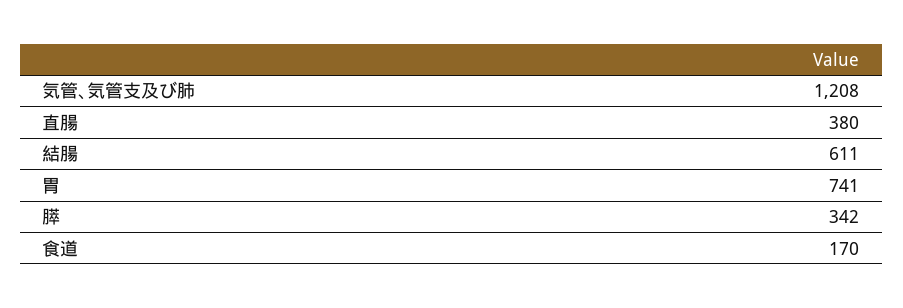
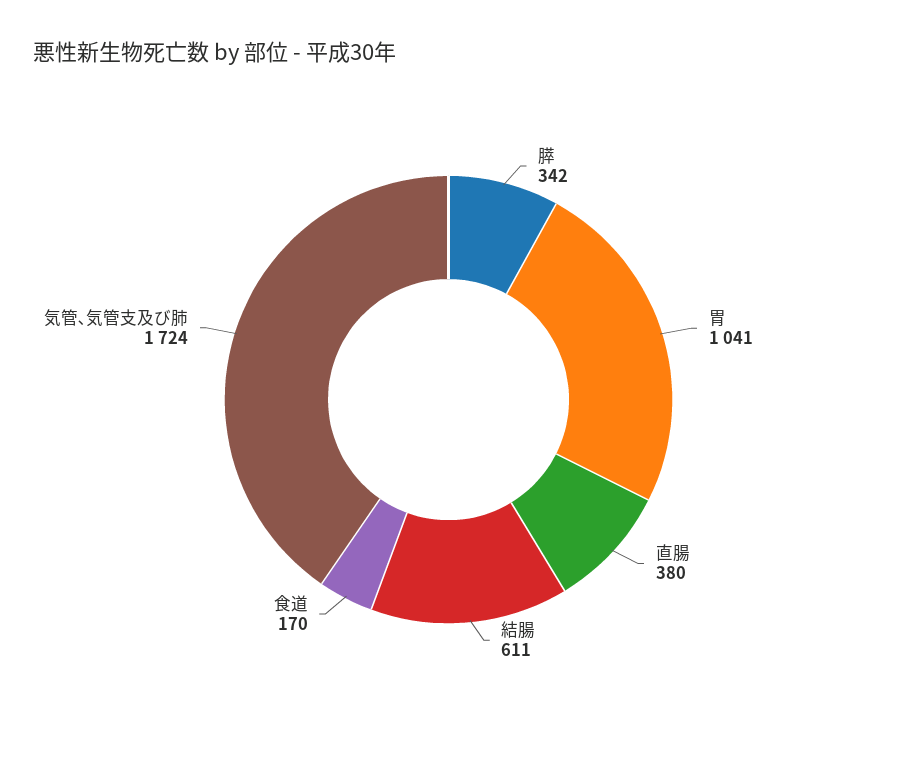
  {
-   "気管､気管支及び肺": 1208,
+   "気管､気管支及び肺": 1724,
    "直腸": 380,
    "結腸": 611,
-   "胃": 741,
+   "胃": 1041,
    "膵": 342,
    "食道": 170
  }

